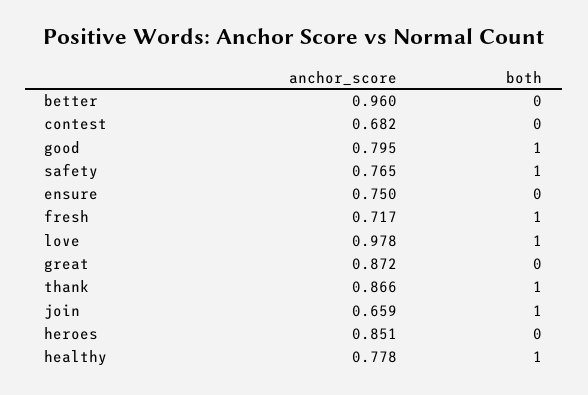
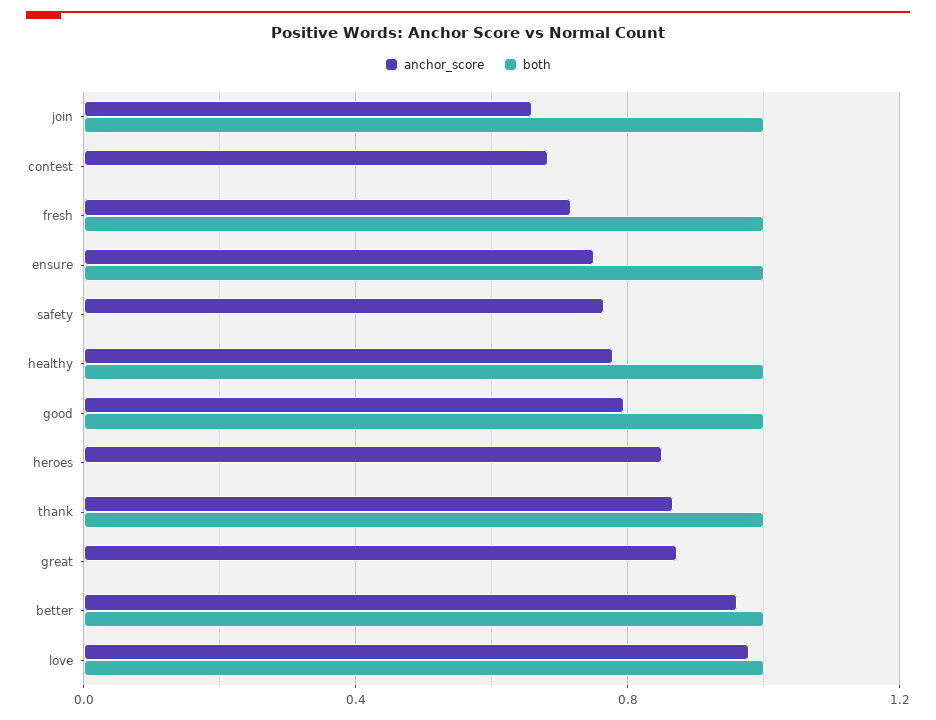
  {
    "anchor_score": {
      "better": 0.96,
      "contest": 0.682,
      "good": 0.795,
      "safety": 0.765,
      "ensure": 0.75,
      "fresh": 0.717,
      "love": 0.978,
      "great": 0.872,
      "thank": 0.866,
      "join": 0.659,
      "heroes": 0.851,
      "healthy": 0.778
    },
    "both": {
-     "better": 0,
+     "better": 1,
      "contest": 0,
      "good": 1,
-     "safety": 1,
+     "safety": 0,
-     "ensure": 0,
+     "ensure": 1,
      "fresh": 1,
      "love": 1,
      "great": 0,
      "thank": 1,
      "join": 1,
      "heroes": 0,
      "healthy": 1
    }
  }

